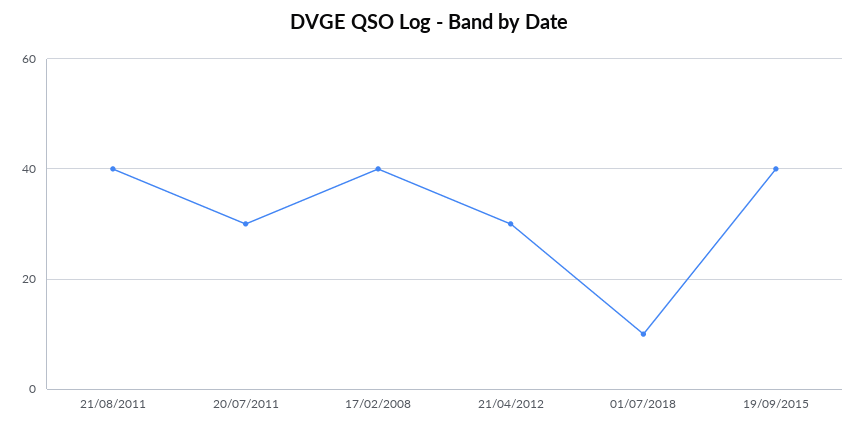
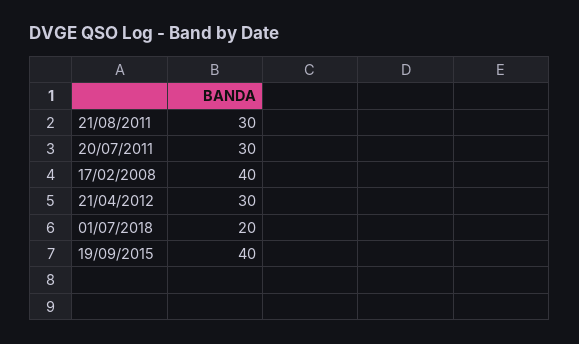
  {
-   "21/08/2011": 40,
+   "21/08/2011": 30,
    "20/07/2011": 30,
    "17/02/2008": 40,
    "21/04/2012": 30,
-   "01/07/2018": 10,
+   "01/07/2018": 20,
    "19/09/2015": 40
  }

